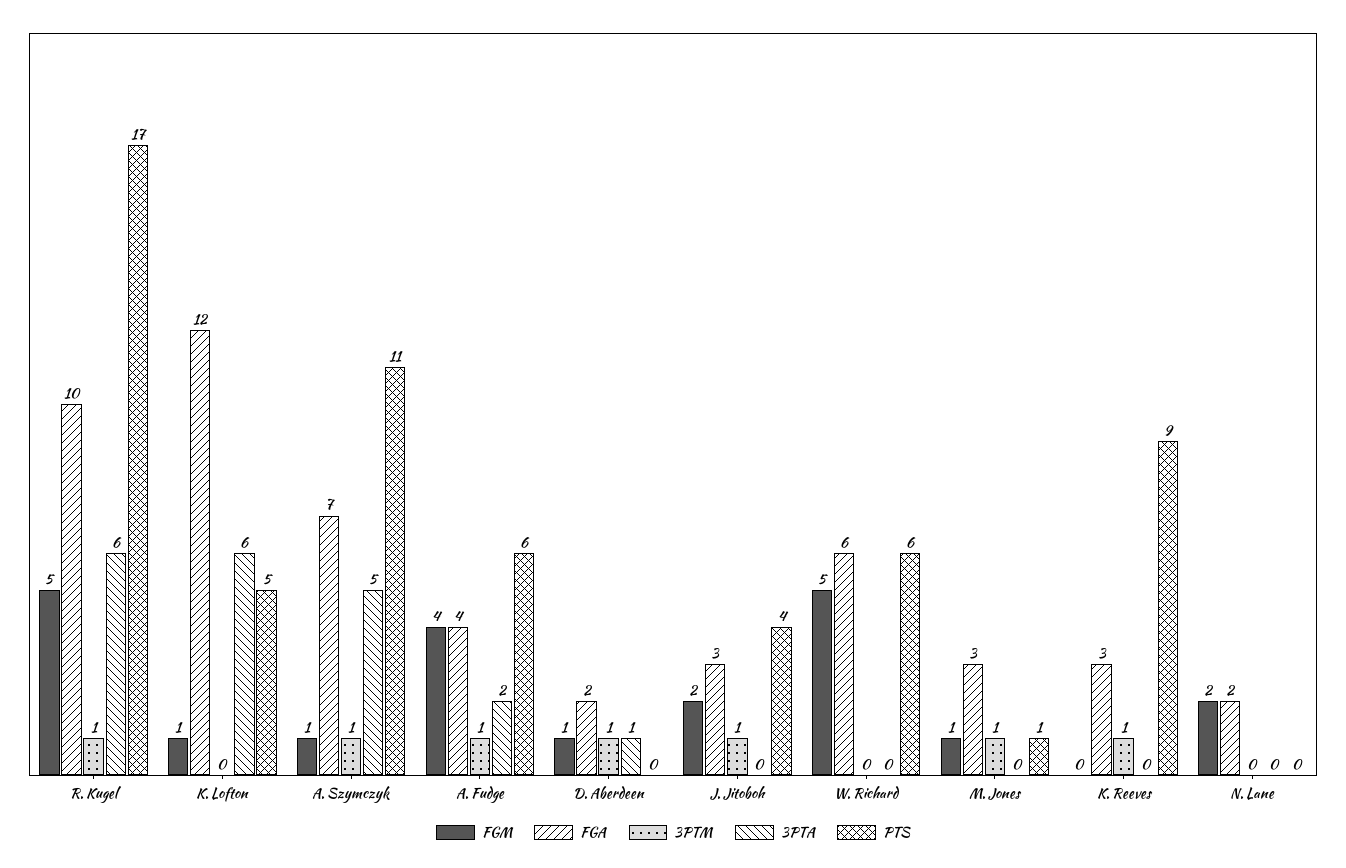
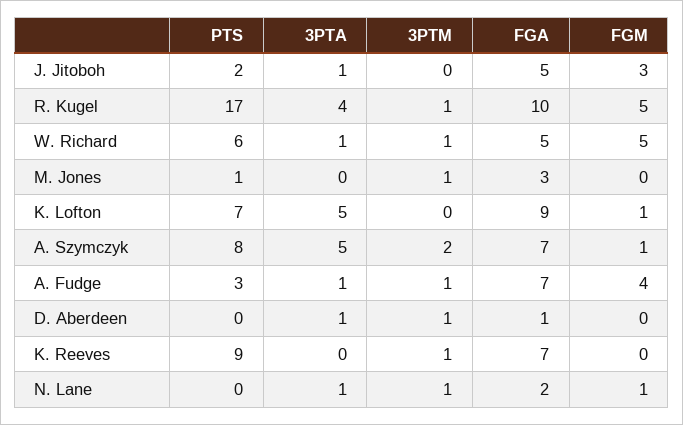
  {
    "FGM": {
      "R. Kugel": 5,
      "K. Lofton": 1,
      "A. Szymczyk": 1,
      "A. Fudge": 4,
-     "D. Aberdeen": 1,
+     "D. Aberdeen": 0,
-     "J. Jitoboh": 2,
+     "J. Jitoboh": 3,
      "W. Richard": 5,
-     "M. Jones": 1,
+     "M. Jones": 0,
      "K. Reeves": 0,
-     "N. Lane": 2
+     "N. Lane": 1
    },
    "FGA": {
      "R. Kugel": 10,
-     "K. Lofton": 12,
+     "K. Lofton": 9,
      "A. Szymczyk": 7,
-     "A. Fudge": 4,
+     "A. Fudge": 7,
-     "D. Aberdeen": 2,
+     "D. Aberdeen": 1,
-     "J. Jitoboh": 3,
+     "J. Jitoboh": 5,
-     "W. Richard": 6,
+     "W. Richard": 5,
      "M. Jones": 3,
-     "K. Reeves": 3,
+     "K. Reeves": 7,
      "N. Lane": 2
    },
    "3PTM": {
      "R. Kugel": 1,
      "K. Lofton": 0,
-     "A. Szymczyk": 1,
+     "A. Szymczyk": 2,
      "A. Fudge": 1,
      "D. Aberdeen": 1,
-     "J. Jitoboh": 1,
+     "J. Jitoboh": 0,
-     "W. Richard": 0,
+     "W. Richard": 1,
      "M. Jones": 1,
      "K. Reeves": 1,
-     "N. Lane": 0
+     "N. Lane": 1
    },
    "3PTA": {
-     "R. Kugel": 6,
+     "R. Kugel": 4,
-     "K. Lofton": 6,
+     "K. Lofton": 5,
      "A. Szymczyk": 5,
-     "A. Fudge": 2,
+     "A. Fudge": 1,
      "D. Aberdeen": 1,
-     "J. Jitoboh": 0,
+     "J. Jitoboh": 1,
-     "W. Richard": 0,
+     "W. Richard": 1,
      "M. Jones": 0,
      "K. Reeves": 0,
-     "N. Lane": 0
+     "N. Lane": 1
    },
    "PTS": {
      "R. Kugel": 17,
-     "K. Lofton": 5,
+     "K. Lofton": 7,
-     "A. Szymczyk": 11,
+     "A. Szymczyk": 8,
-     "A. Fudge": 6,
+     "A. Fudge": 3,
      "D. Aberdeen": 0,
-     "J. Jitoboh": 4,
+     "J. Jitoboh": 2,
      "W. Richard": 6,
      "M. Jones": 1,
      "K. Reeves": 9,
      "N. Lane": 0
    }
  }

